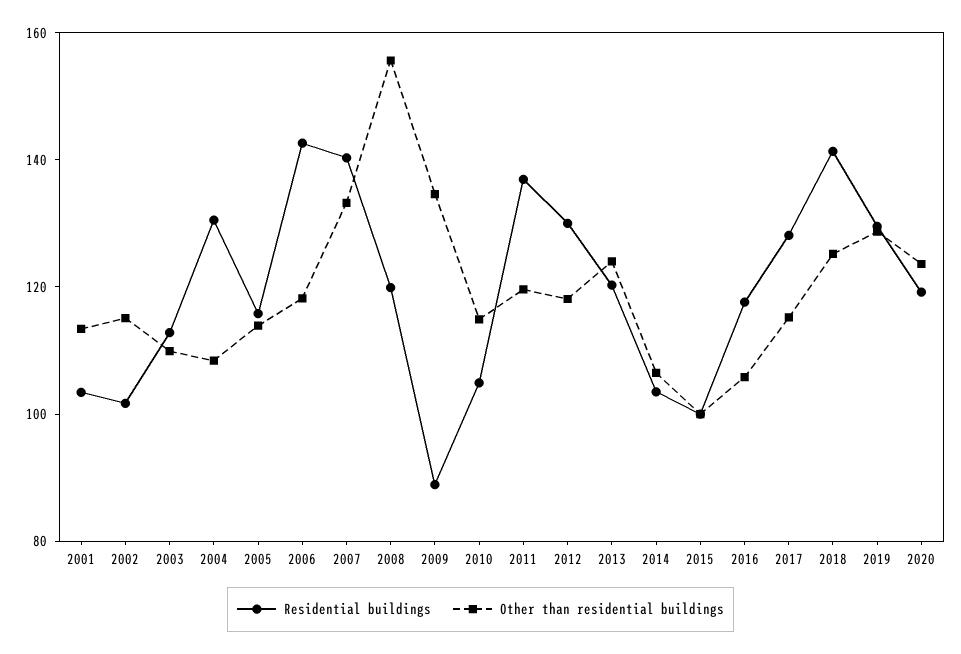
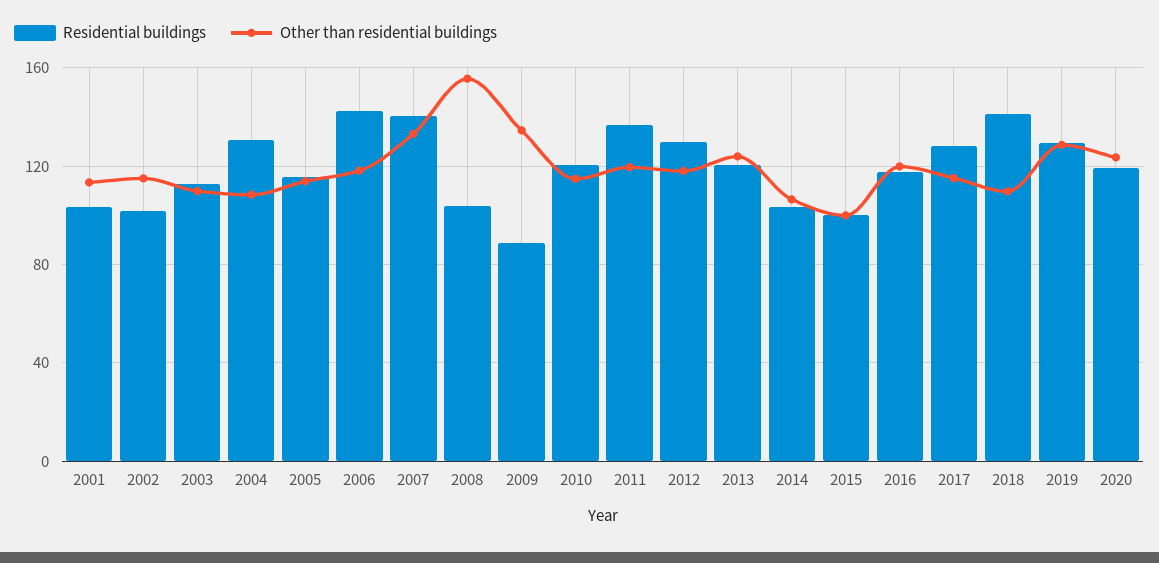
  {
    "Residential buildings": {
      "2001": 105,
      "2002": 100,
      "2003": 115,
      "2004": 130,
      "2005": 115,
      "2006": 145,
      "2007": 140,
-     "2008": 120,
+     "2008": 105,
      "2009": 90,
-     "2010": 105,
+     "2010": 120,
      "2011": 135,
      "2012": 130,
      "2013": 120,
      "2014": 105,
      "2015": 100,
      "2016": 120,
      "2017": 130,
      "2018": 140,
      "2019": 130,
      "2020": 120
    },
    "Other than residential buildings": {
      "2001": 115,
      "2002": 115,
      "2003": 110,
      "2004": 110,
      "2005": 115,
      "2006": 120,
      "2007": 135,
      "2008": 155,
      "2009": 135,
      "2010": 115,
      "2011": 120,
      "2012": 120,
      "2013": 125,
      "2014": 105,
      "2015": 100,
-     "2016": 105,
+     "2016": 120,
      "2017": 115,
-     "2018": 125,
+     "2018": 110,
      "2019": 130,
      "2020": 125
    }
  }

